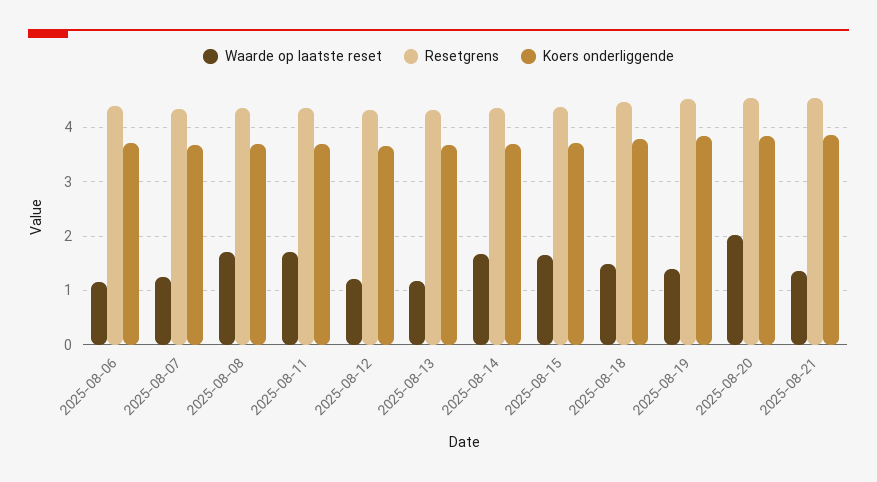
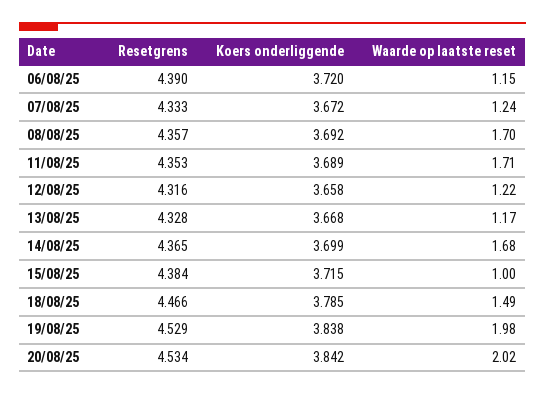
  {
    "Waarde op laatste reset": {
      "2025-08-06": 1.15,
      "2025-08-07": 1.24,
      "2025-08-08": 1.7,
      "2025-08-11": 1.71,
      "2025-08-12": 1.22,
      "2025-08-13": 1.17,
      "2025-08-14": 1.68,
-     "2025-08-15": 1.6,
+     "2025-08-15": 1,
      "2025-08-18": 1.49,
-     "2025-08-19": 1.4,
+     "2025-08-19": 1.98,
-     "2025-08-20": 2.02,
+     "2025-08-20": 2.02
-     "2025-08-21": 1.4
    },
    "Resetgrens": {
      "2025-08-06": 4.39,
      "2025-08-07": 4.333,
      "2025-08-08": 4.357,
      "2025-08-11": 4.353,
      "2025-08-12": 4.316,
      "2025-08-13": 4.328,
      "2025-08-14": 4.365,
      "2025-08-15": 4.384,
      "2025-08-18": 4.466,
      "2025-08-19": 4.529,
-     "2025-08-20": 4.534,
+     "2025-08-20": 4.534
-     "2025-08-21": 4.6
    },
    "Koers onderliggende": {
      "2025-08-06": 3.72,
      "2025-08-07": 3.672,
      "2025-08-08": 3.692,
      "2025-08-11": 3.689,
      "2025-08-12": 3.658,
      "2025-08-13": 3.668,
      "2025-08-14": 3.699,
      "2025-08-15": 3.715,
      "2025-08-18": 3.785,
      "2025-08-19": 3.838,
-     "2025-08-20": 3.842,
+     "2025-08-20": 3.842
-     "2025-08-21": 3.8
    }
  }

